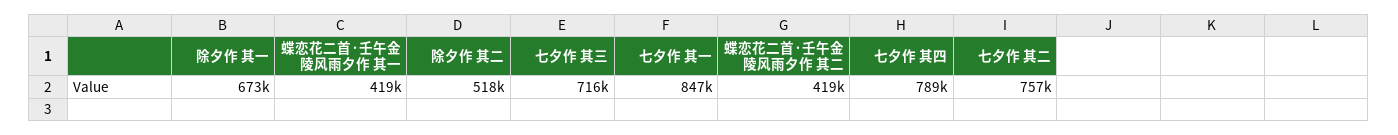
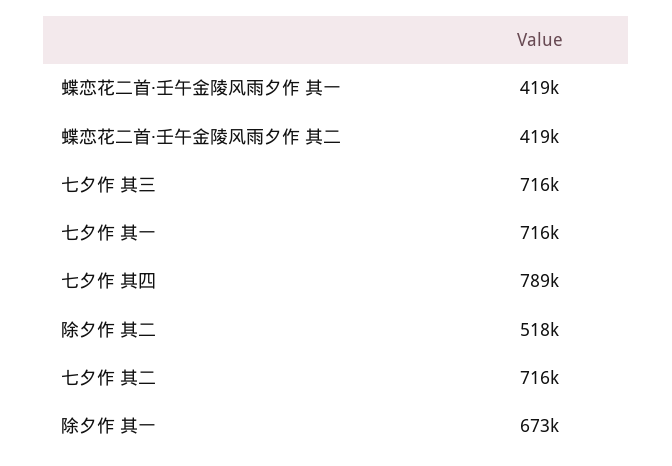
  {
    "除夕作 其一": 673000,
    "蝶恋花二首·壬午金陵风雨夕作 其一": 419000,
    "除夕作 其二": 518000,
    "七夕作 其三": 716000,
-   "七夕作 其一": 847000,
+   "七夕作 其一": 716000,
    "蝶恋花二首·壬午金陵风雨夕作 其二": 419000,
    "七夕作 其四": 789000,
-   "七夕作 其二": 757000
+   "七夕作 其二": 716000
  }

